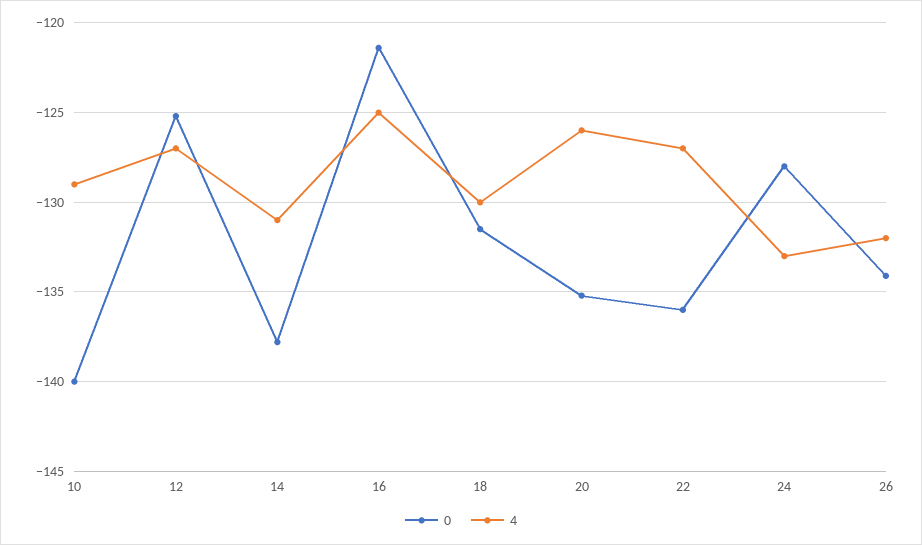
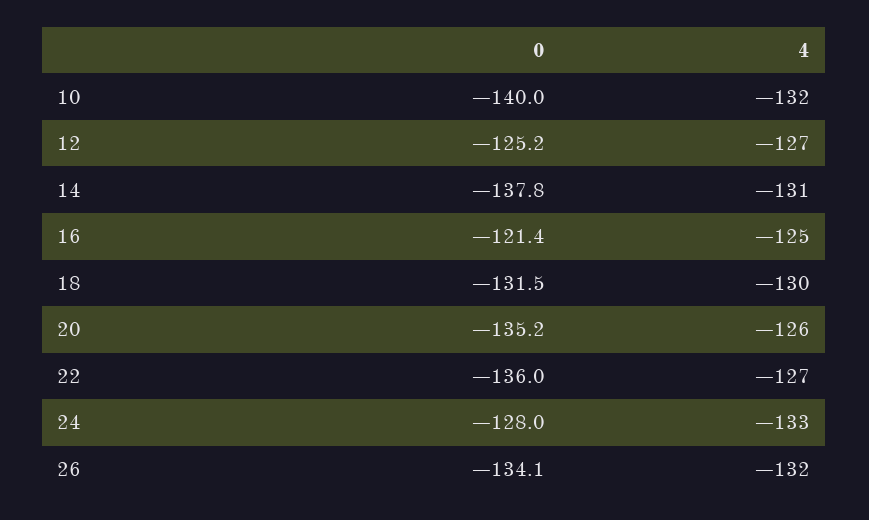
  {
    "0": {
      "10": -140,
      "12": -125.2,
      "14": -137.8,
      "16": -121.4,
      "18": -131.5,
      "20": -135.2,
      "22": -136,
      "24": -128,
      "26": -134.1
    },
    "4": {
-     "10": -129,
+     "10": -132,
      "12": -127,
      "14": -131,
      "16": -125,
      "18": -130,
      "20": -126,
      "22": -127,
      "24": -133,
      "26": -132
    }
  }

